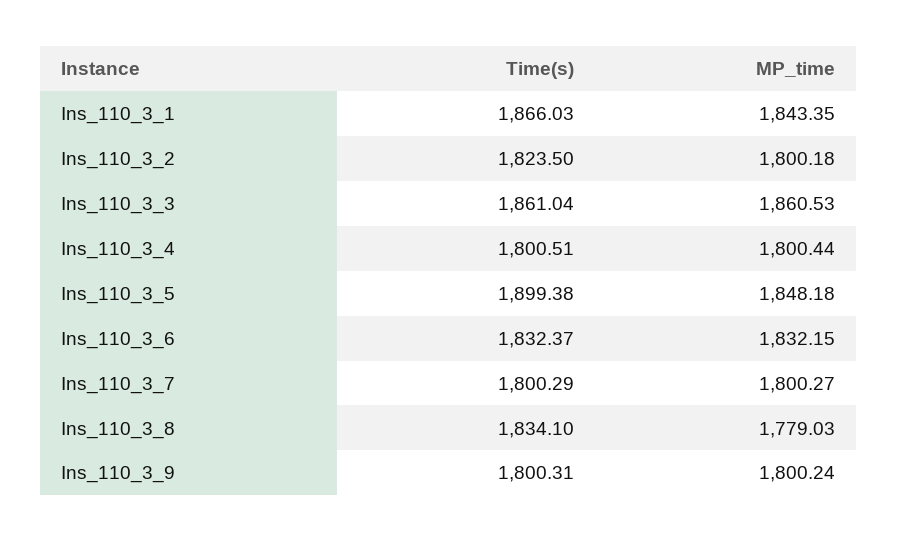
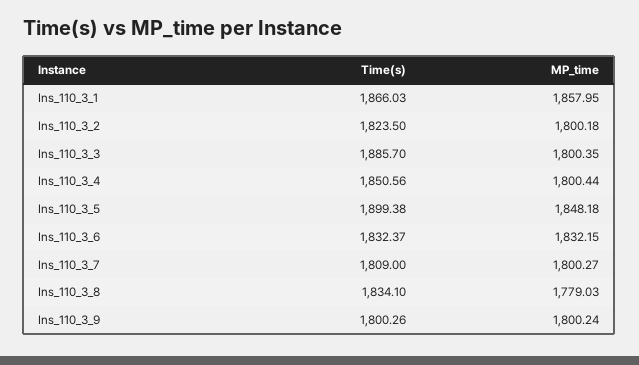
  {
    "Time(s)": {
      "Ins_110_3_1": 1866.03,
      "Ins_110_3_2": 1823.5,
-     "Ins_110_3_3": 1861.04,
+     "Ins_110_3_3": 1885.7,
-     "Ins_110_3_4": 1800.51,
+     "Ins_110_3_4": 1850.56,
      "Ins_110_3_5": 1899.38,
      "Ins_110_3_6": 1832.37,
-     "Ins_110_3_7": 1800.29,
+     "Ins_110_3_7": 1809,
      "Ins_110_3_8": 1834.1,
-     "Ins_110_3_9": 1800.31
+     "Ins_110_3_9": 1800.26
    },
    "MP_time": {
-     "Ins_110_3_1": 1843.35,
+     "Ins_110_3_1": 1857.95,
      "Ins_110_3_2": 1800.18,
-     "Ins_110_3_3": 1860.53,
+     "Ins_110_3_3": 1800.35,
      "Ins_110_3_4": 1800.44,
      "Ins_110_3_5": 1848.18,
      "Ins_110_3_6": 1832.15,
      "Ins_110_3_7": 1800.27,
      "Ins_110_3_8": 1779.03,
      "Ins_110_3_9": 1800.24
    }
  }

